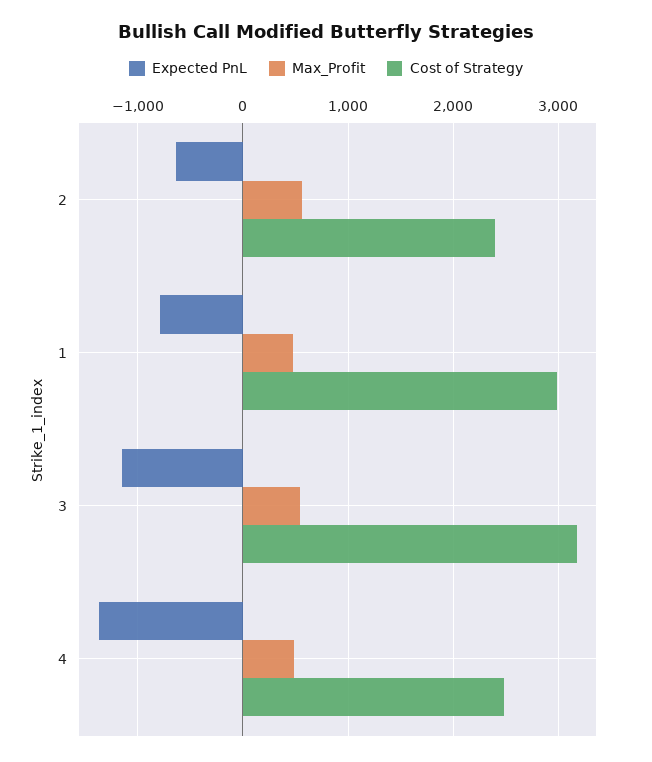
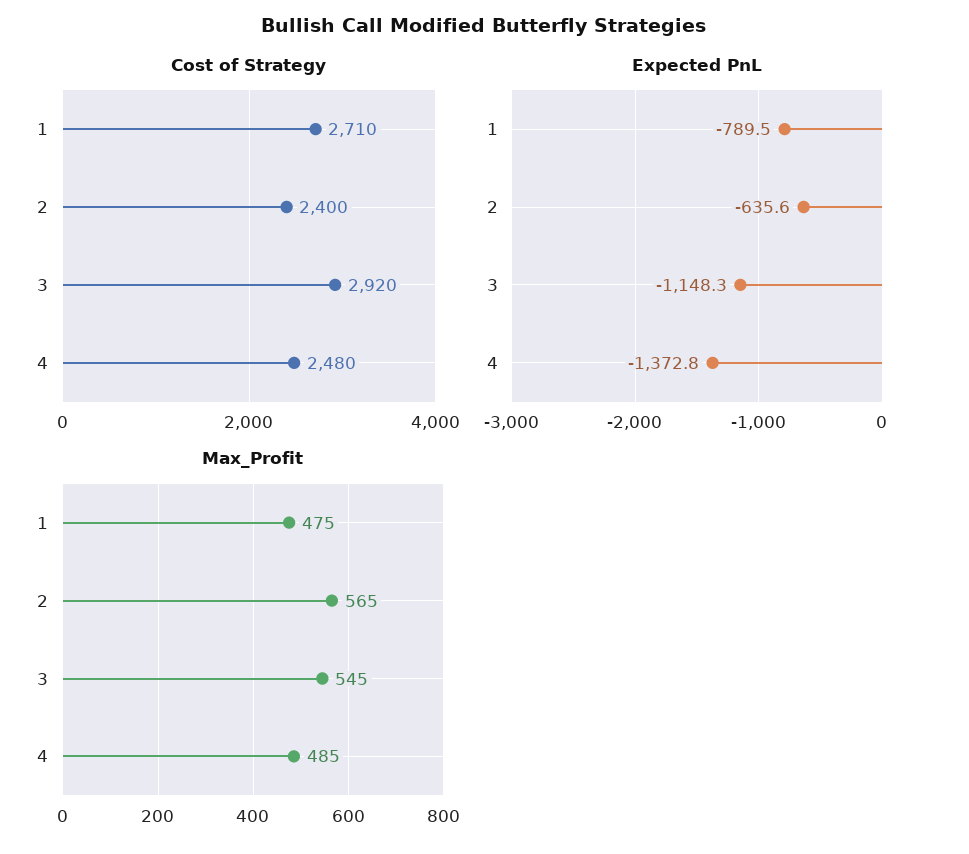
  {
    "Expected PnL": {
      "2": -635.6,
      "1": -789.5,
      "3": -1148.3,
      "4": -1372.8
    },
    "Max_Profit": {
      "2": 565,
      "1": 475,
      "3": 545,
      "4": 485
    },
    "Cost of Strategy": {
      "2": 2400,
-     "1": 3000,
+     "1": 2710,
-     "3": 3200,
+     "3": 2920,
      "4": 2480
    }
  }

